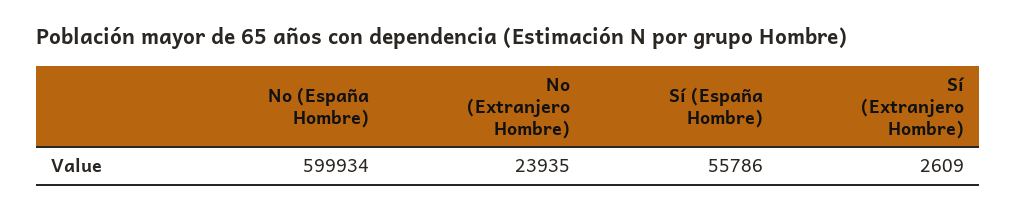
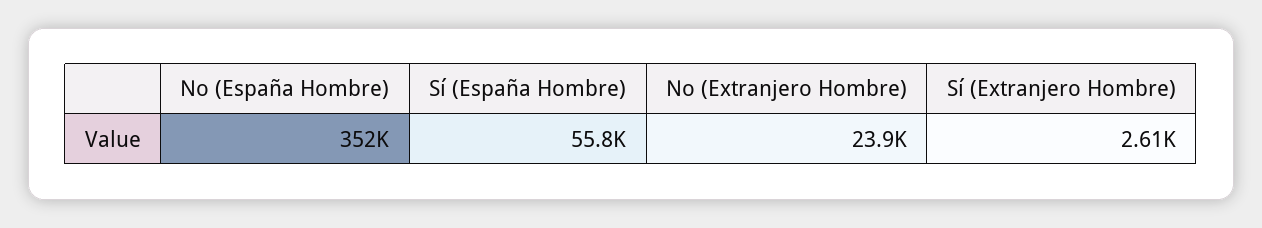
  {
-   "No (España Hombre)": 599934,
+   "No (España Hombre)": 352000,
    "No (Extranjero Hombre)": 23935,
    "Sí (España Hombre)": 55786,
    "Sí (Extranjero Hombre)": 2609
  }

